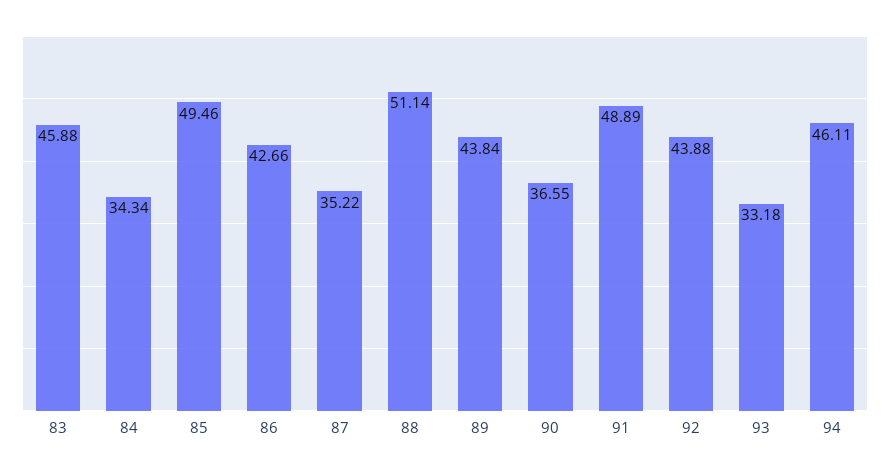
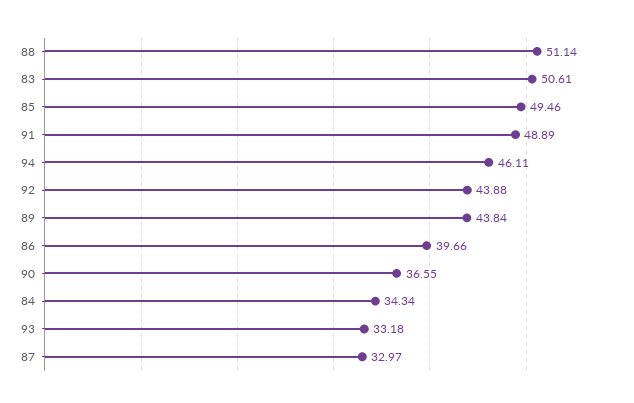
  {
-   "83": 45.88,
+   "83": 50.61,
    "84": 34.34,
    "85": 49.46,
-   "86": 42.66,
+   "86": 39.66,
-   "87": 35.22,
+   "87": 32.97,
    "88": 51.14,
    "89": 43.84,
    "90": 36.55,
    "91": 48.89,
    "92": 43.88,
    "93": 33.18,
    "94": 46.11
  }

